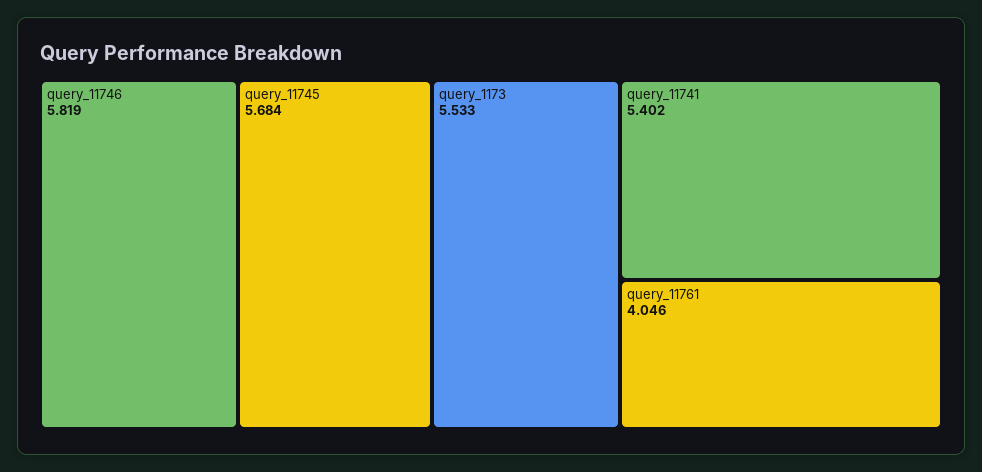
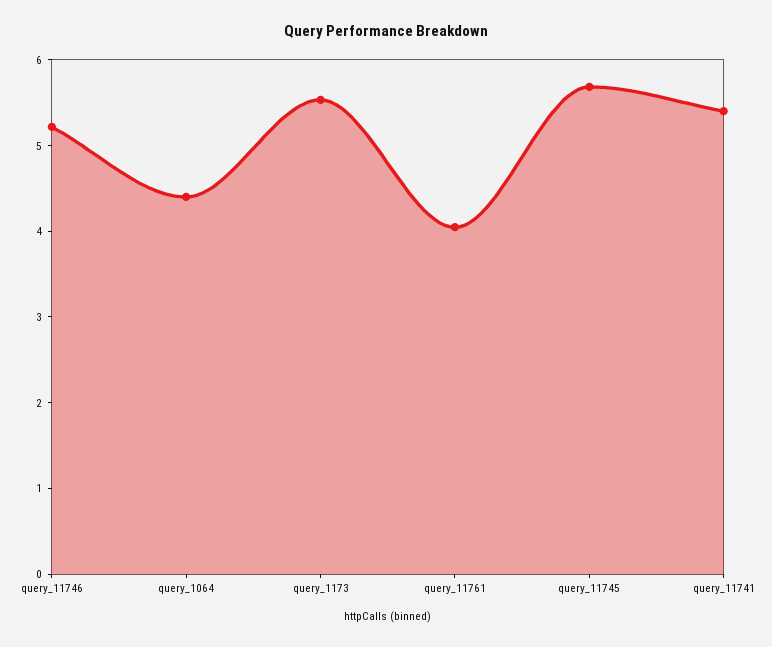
  {
-   "query_11746": 5.819,
+   "query_11746": 5.2,
    "query_11745": 5.684,
    "query_1173": 5.533,
    "query_11741": 5.402,
-   "query_11761": 4.046
+   "query_11761": 4.046,
+   "query_1064": 4.4
  }

